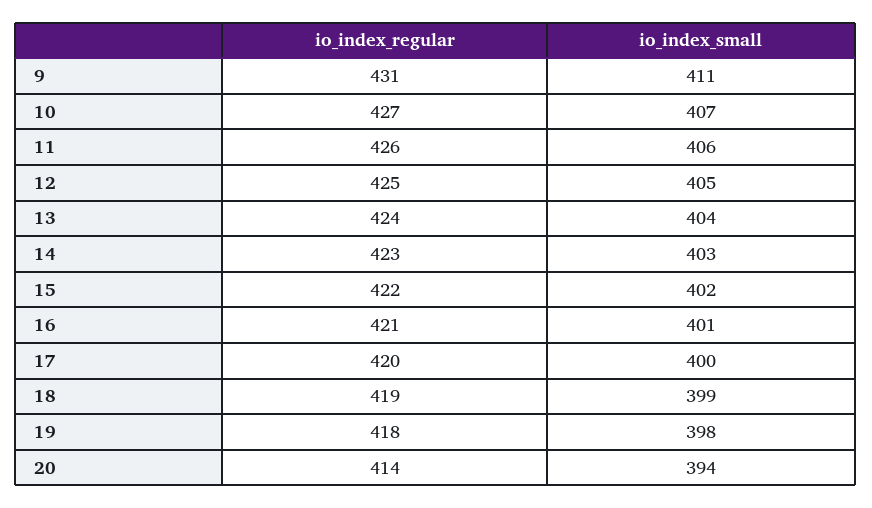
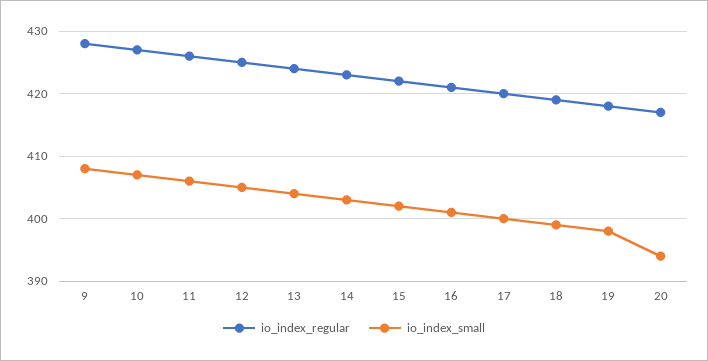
  {
    "io_index_regular": {
-     "9": 431,
+     "9": 428,
      "10": 427,
      "11": 426,
      "12": 425,
      "13": 424,
      "14": 423,
      "15": 422,
      "16": 421,
      "17": 420,
      "18": 419,
      "19": 418,
-     "20": 414
+     "20": 417
    },
    "io_index_small": {
-     "9": 411,
+     "9": 408,
      "10": 407,
      "11": 406,
      "12": 405,
      "13": 404,
      "14": 403,
      "15": 402,
      "16": 401,
      "17": 400,
      "18": 399,
      "19": 398,
      "20": 394
    }
  }

